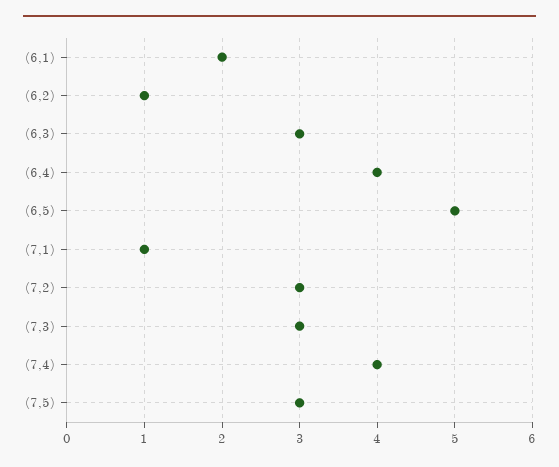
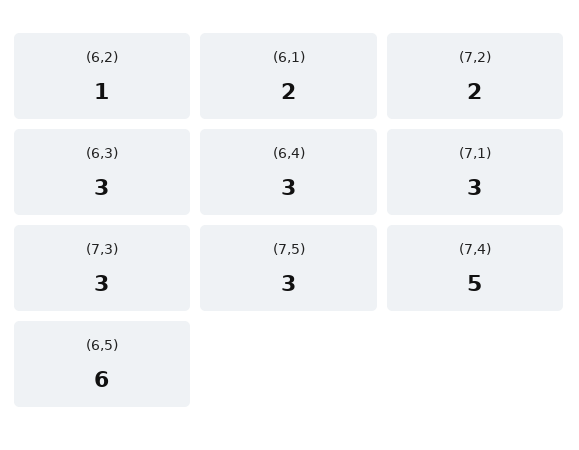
  {
    "(6,1)": 2,
    "(6,2)": 1,
    "(6,3)": 3,
-   "(6,4)": 4,
+   "(6,4)": 3,
-   "(6,5)": 5,
+   "(6,5)": 6,
-   "(7,1)": 1,
+   "(7,1)": 3,
-   "(7,2)": 3,
+   "(7,2)": 2,
    "(7,3)": 3,
-   "(7,4)": 4,
+   "(7,4)": 5,
    "(7,5)": 3
  }

